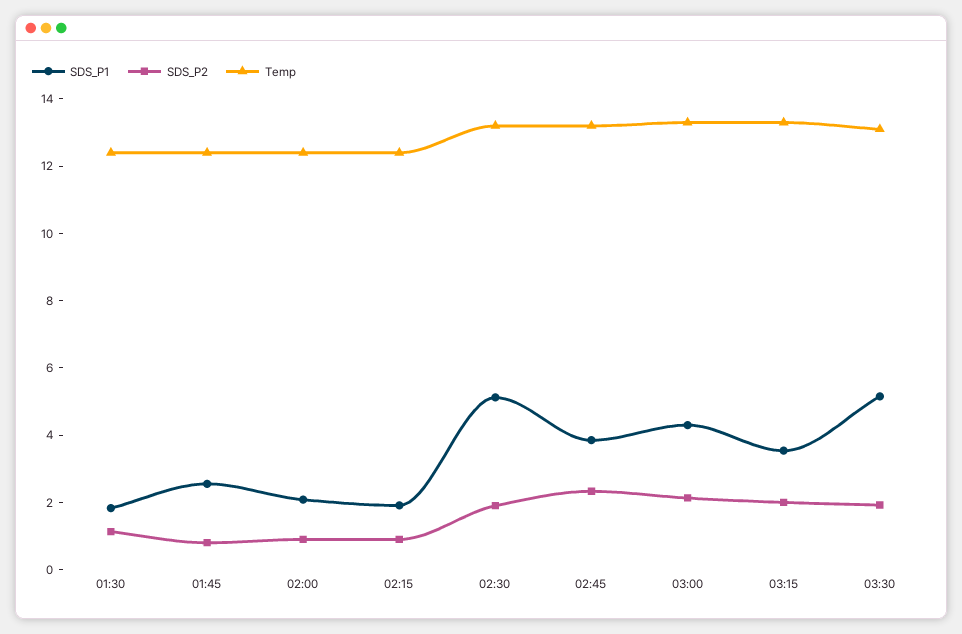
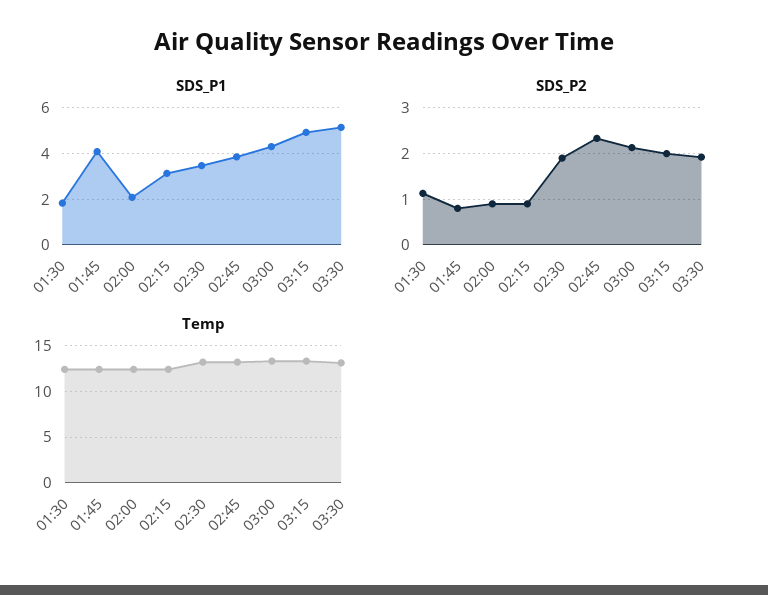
  {
    "SDS_P1": {
      "01:30": 2,
-     "01:45": 2.5,
+     "01:45": 4,
      "02:00": 2,
-     "02:15": 2,
+     "02:15": 3,
-     "02:30": 5,
+     "02:30": 3.5,
      "02:45": 4,
      "03:00": 4.5,
-     "03:15": 3.5,
+     "03:15": 5,
      "03:30": 5
    },
    "SDS_P2": {
      "01:30": 1.2,
      "01:45": 0.8,
      "02:00": 1,
      "02:15": 1,
      "02:30": 2,
      "02:45": 2.4,
      "03:00": 2.2,
      "03:15": 2,
      "03:30": 2
    },
    "Temp": {
      "01:30": 12.5,
      "01:45": 12.5,
      "02:00": 12.5,
      "02:15": 12.5,
      "02:30": 13,
      "02:45": 13,
      "03:00": 13.5,
      "03:15": 13.5,
      "03:30": 13
    }
  }

